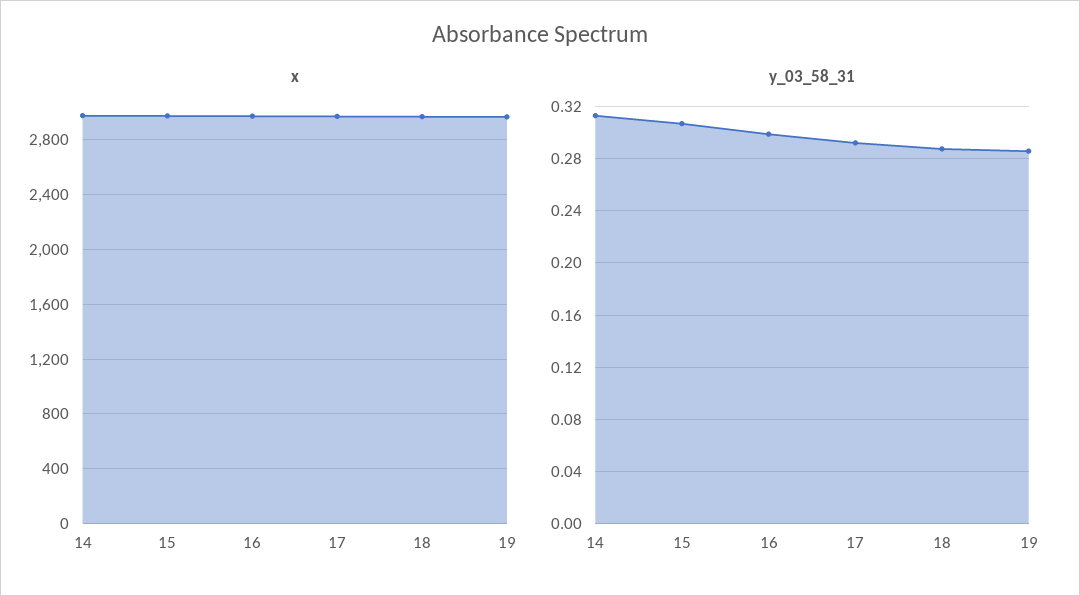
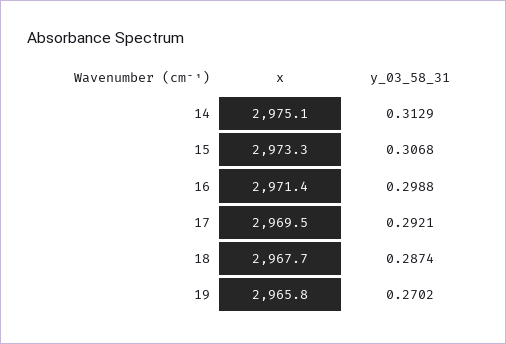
  {
    "x": {
      "14": 2975.1,
      "15": 2973.3,
      "16": 2971.4,
      "17": 2969.5,
      "18": 2967.7,
      "19": 2965.8
    },
    "y_03_58_31": {
      "14": 0.3129,
      "15": 0.3068,
      "16": 0.2988,
      "17": 0.2921,
      "18": 0.2874,
-     "19": 0.285
+     "19": 0.2702
    }
  }

